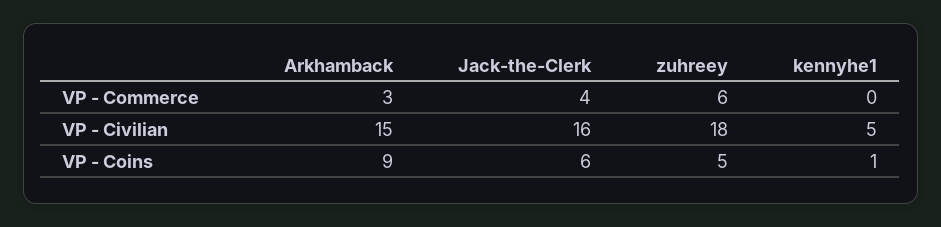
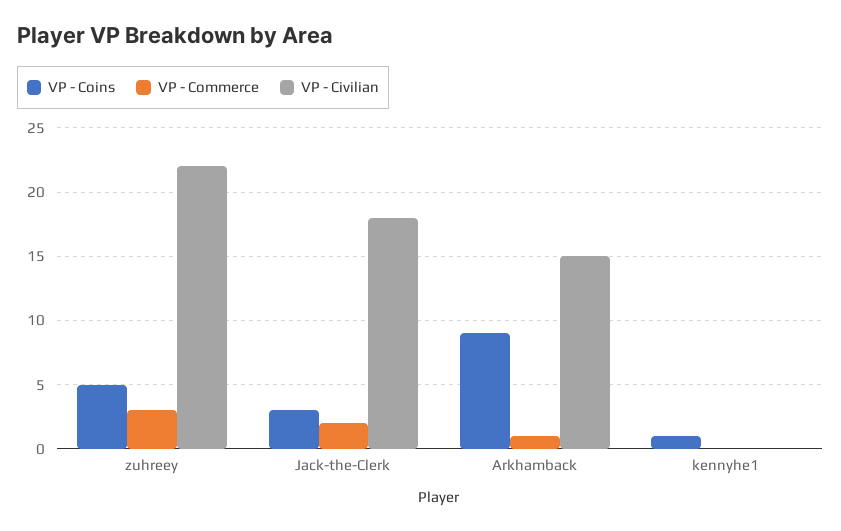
  {
    "VP - Commerce": {
-     "Arkhamback": 3,
+     "Arkhamback": 1,
-     "Jack-the-Clerk": 4,
+     "Jack-the-Clerk": 2,
-     "zuhreey": 6,
+     "zuhreey": 3,
      "kennyhe1": 0
    },
    "VP - Civilian": {
      "Arkhamback": 15,
-     "Jack-the-Clerk": 16,
+     "Jack-the-Clerk": 18,
-     "zuhreey": 18,
+     "zuhreey": 22,
-     "kennyhe1": 5
+     "kennyhe1": 0
    },
    "VP - Coins": {
      "Arkhamback": 9,
-     "Jack-the-Clerk": 6,
+     "Jack-the-Clerk": 3,
      "zuhreey": 5,
      "kennyhe1": 1
    }
  }

